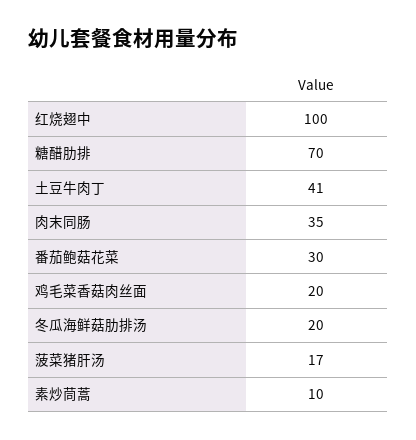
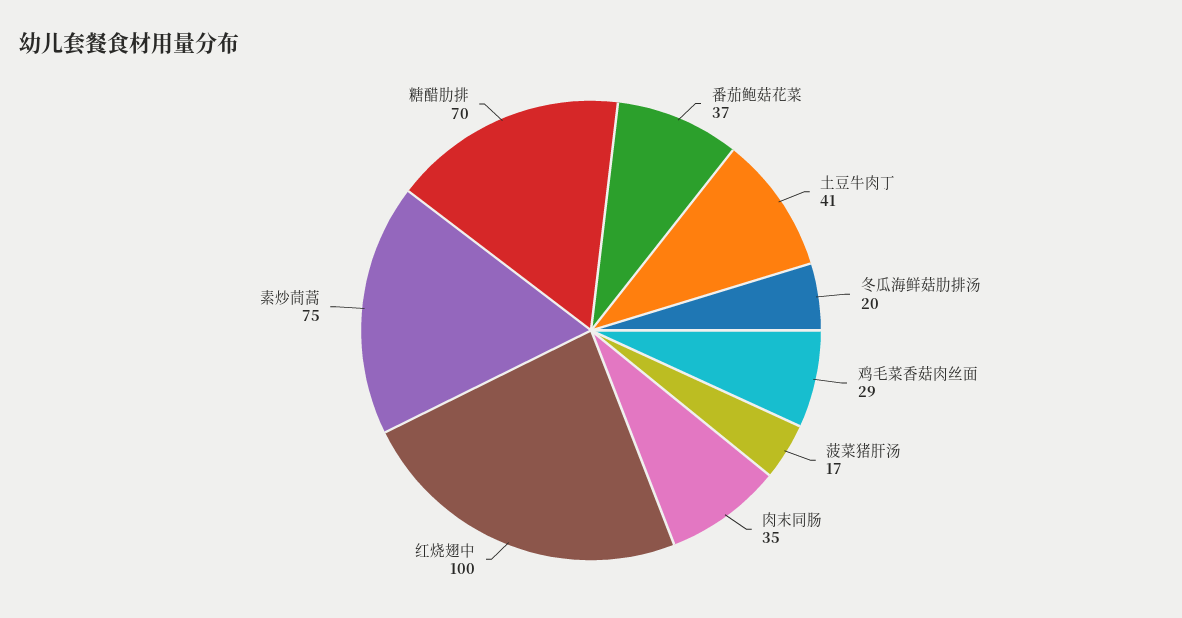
  {
    "红烧翅中": 100,
    "糖醋肋排": 70,
    "土豆牛肉丁": 41,
    "肉末同肠": 35,
-   "番茄鲍菇花菜": 30,
+   "番茄鲍菇花菜": 37,
-   "鸡毛菜香菇肉丝面": 20,
+   "鸡毛菜香菇肉丝面": 29,
    "冬瓜海鲜菇肋排汤": 20,
    "菠菜猪肝汤": 17,
-   "素炒茼蒿": 10
+   "素炒茼蒿": 75
  }

